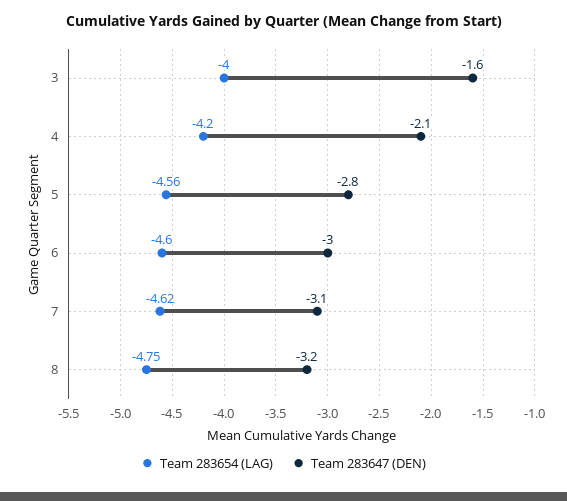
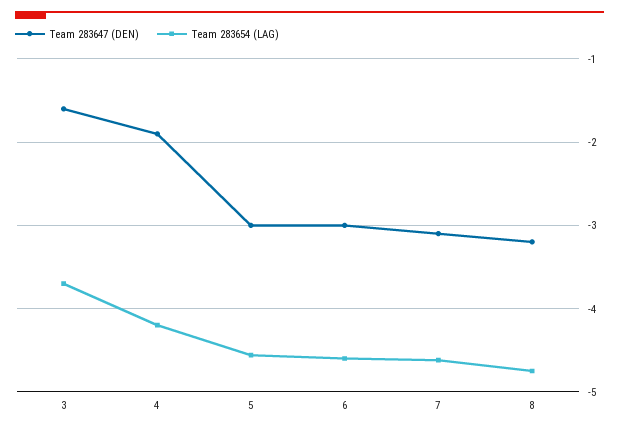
  {
    "Team 283654 (LAG)": {
-     "3": -4,
+     "3": -3.7,
      "4": -4.2,
      "5": -4.56,
      "6": -4.6,
      "7": -4.62,
      "8": -4.75
    },
    "Team 283647 (DEN)": {
      "3": -1.6,
-     "4": -2.1,
+     "4": -1.9,
-     "5": -2.8,
+     "5": -3,
      "6": -3,
      "7": -3.1,
      "8": -3.2
    }
  }

